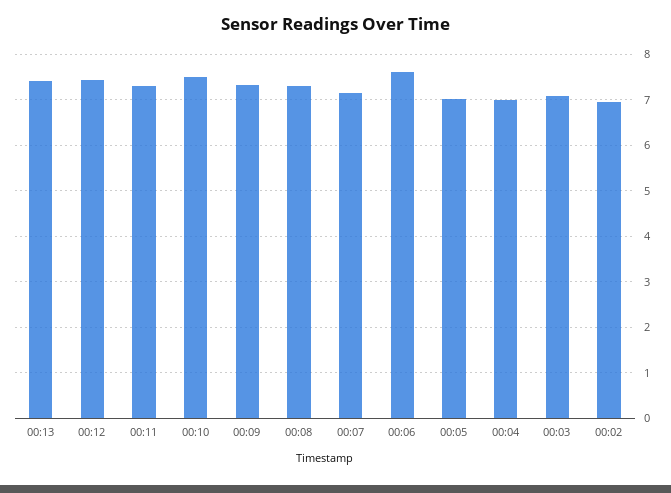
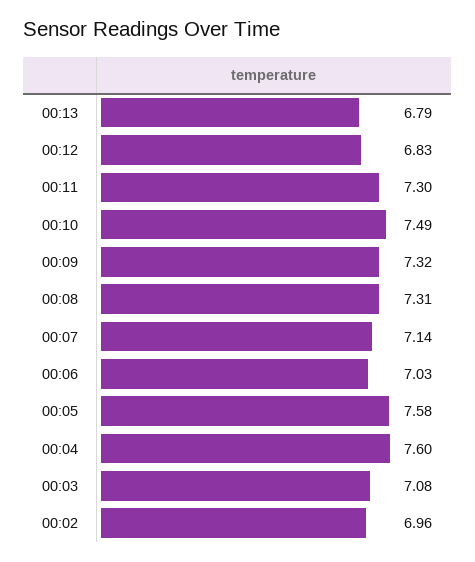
  {
-   "00:13": 7.4,
+   "00:13": 6.79,
-   "00:12": 7.4,
+   "00:12": 6.83,
    "00:11": 7.3,
    "00:10": 7.49,
    "00:09": 7.32,
    "00:08": 7.31,
    "00:07": 7.14,
-   "00:06": 7.6,
+   "00:06": 7.03,
-   "00:05": 7,
+   "00:05": 7.58,
-   "00:04": 7,
+   "00:04": 7.6,
    "00:03": 7.08,
    "00:02": 6.96
  }

